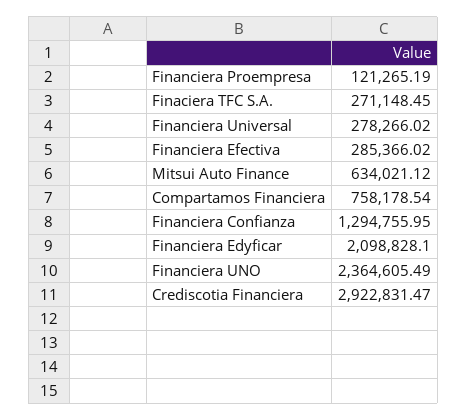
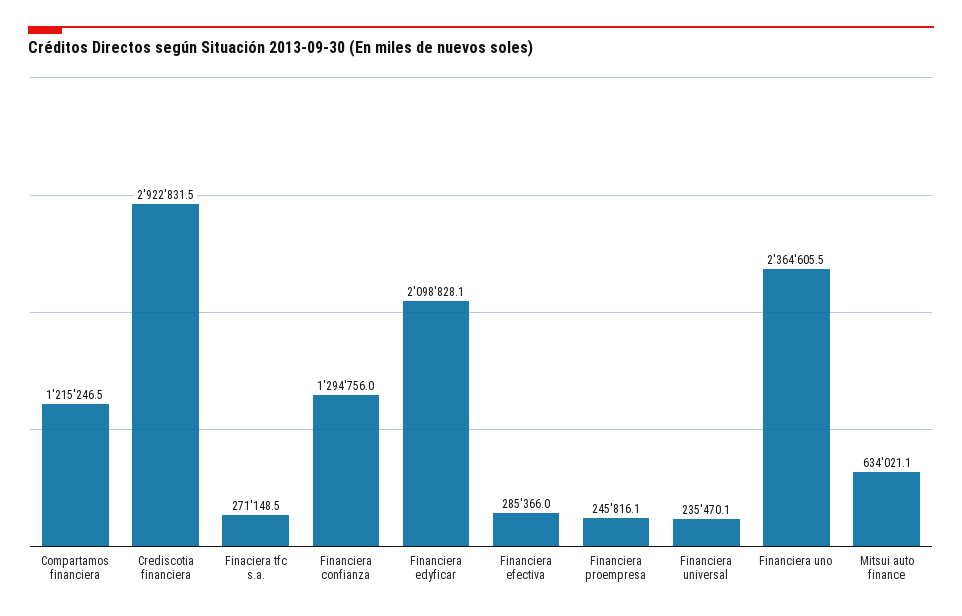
  {
-   "Financiera Proempresa": 121265.19,
+   "Financiera Proempresa": 245816.1,
    "Finaciera TFC S.A.": 271148.45,
-   "Financiera Universal": 278266.02,
+   "Financiera Universal": 235470.1,
    "Financiera Efectiva": 285366.02,
    "Mitsui Auto Finance": 634021.12,
-   "Compartamos Financiera": 758178.54,
+   "Compartamos Financiera": 1215246.5,
    "Financiera Confianza": 1294755.95,
    "Financiera Edyficar": 2098828.1,
    "Financiera UNO": 2364605.49,
    "Crediscotia Financiera": 2922831.47
  }

